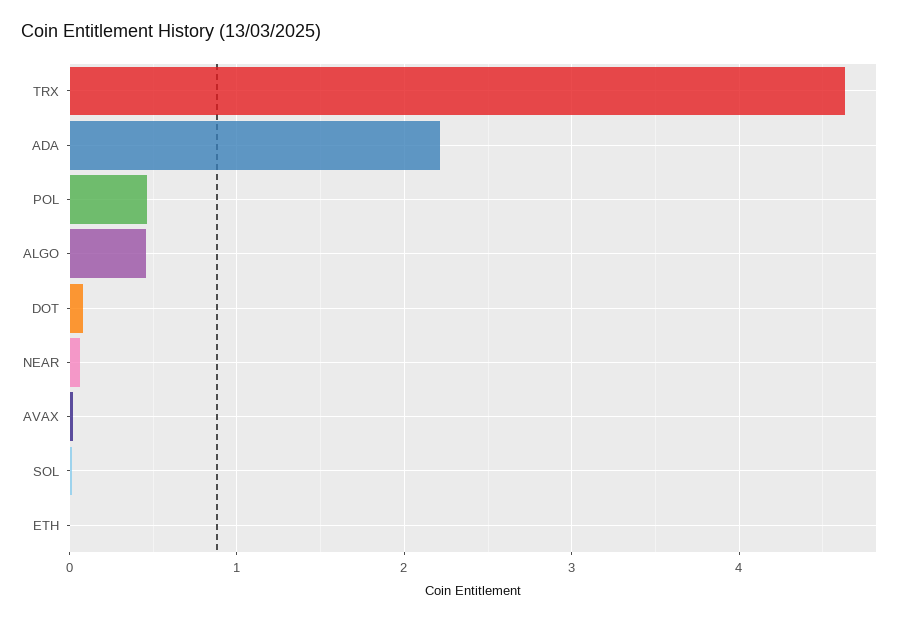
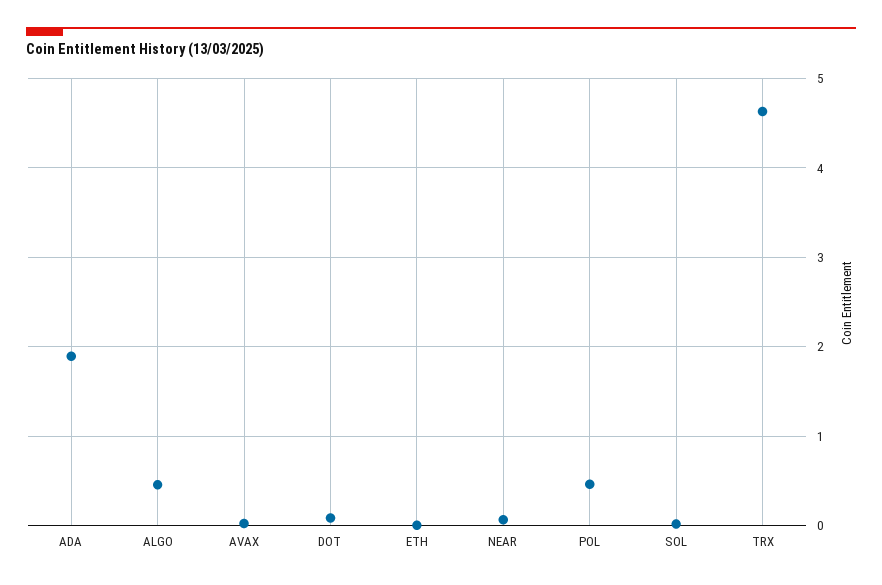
  {
    "TRX": 4.6,
-   "ADA": 2.2,
+   "ADA": 1.9,
    "POL": 0.5,
    "ALGO": 0.5,
    "DOT": 0.1,
    "NEAR": 0.1,
    "AVAX": 0,
    "SOL": 0,
    "ETH": 0
  }

